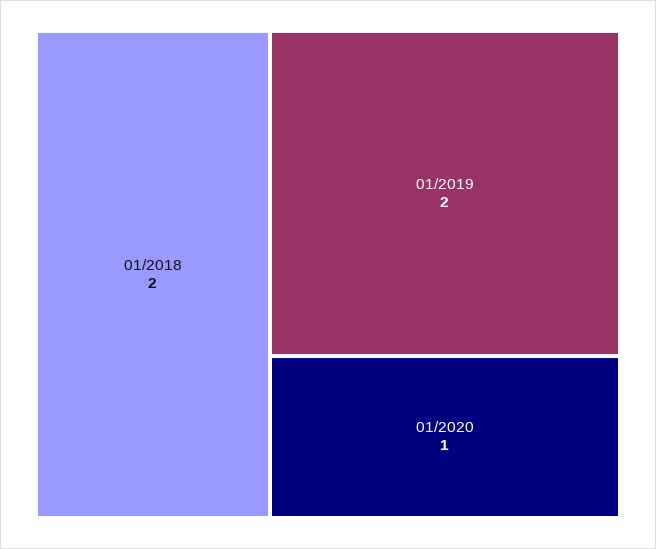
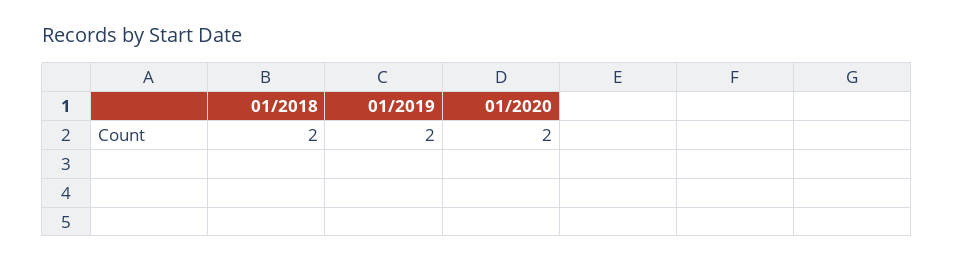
  {
    "01/2018": 2,
    "01/2019": 2,
-   "01/2020": 1
+   "01/2020": 2
  }

